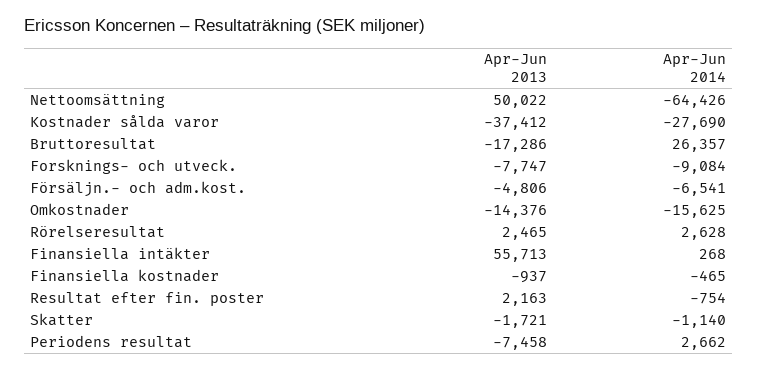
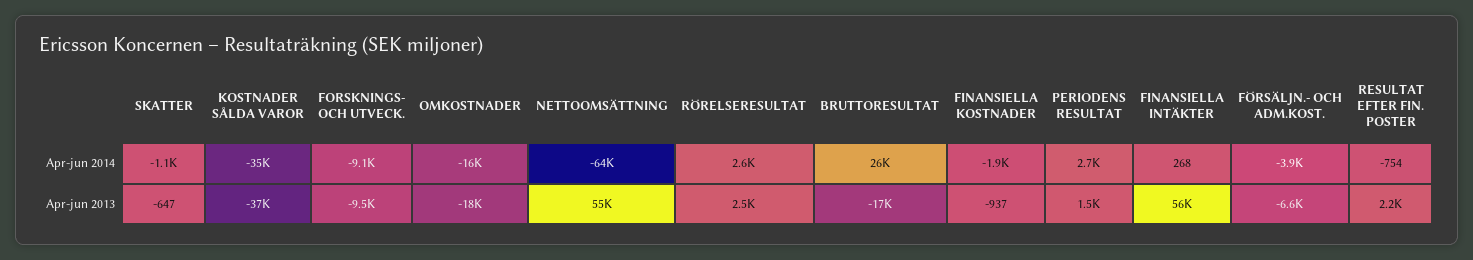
  {
    "Apr-Jun 2013": {
-     "Nettoomsättning": 50022,
+     "Nettoomsättning": 55000,
      "Kostnader sålda varor": -37412,
      "Bruttoresultat": -17286,
-     "Forsknings- och utveck.": -7747,
+     "Forsknings- och utveck.": -9500,
-     "Försäljn.- och adm.kost.": -4806,
+     "Försäljn.- och adm.kost.": -6600,
-     "Omkostnader": -14376,
+     "Omkostnader": -18000,
      "Rörelseresultat": 2465,
      "Finansiella intäkter": 55713,
      "Finansiella kostnader": -937,
      "Resultat efter fin. poster": 2163,
-     "Skatter": -1721,
+     "Skatter": -647,
-     "Periodens resultat": -7458
+     "Periodens resultat": 1500
    },
    "Apr-Jun 2014": {
      "Nettoomsättning": -64426,
-     "Kostnader sålda varor": -27690,
+     "Kostnader sålda varor": -35000,
      "Bruttoresultat": 26357,
      "Forsknings- och utveck.": -9084,
-     "Försäljn.- och adm.kost.": -6541,
+     "Försäljn.- och adm.kost.": -3900,
      "Omkostnader": -15625,
      "Rörelseresultat": 2628,
      "Finansiella intäkter": 268,
-     "Finansiella kostnader": -465,
+     "Finansiella kostnader": -1900,
      "Resultat efter fin. poster": -754,
      "Skatter": -1140,
      "Periodens resultat": 2662
    }
  }

